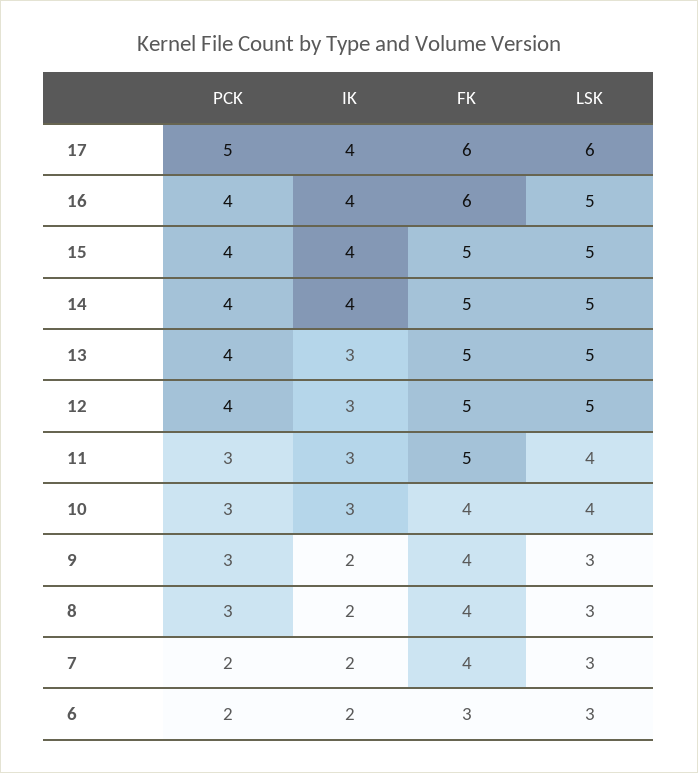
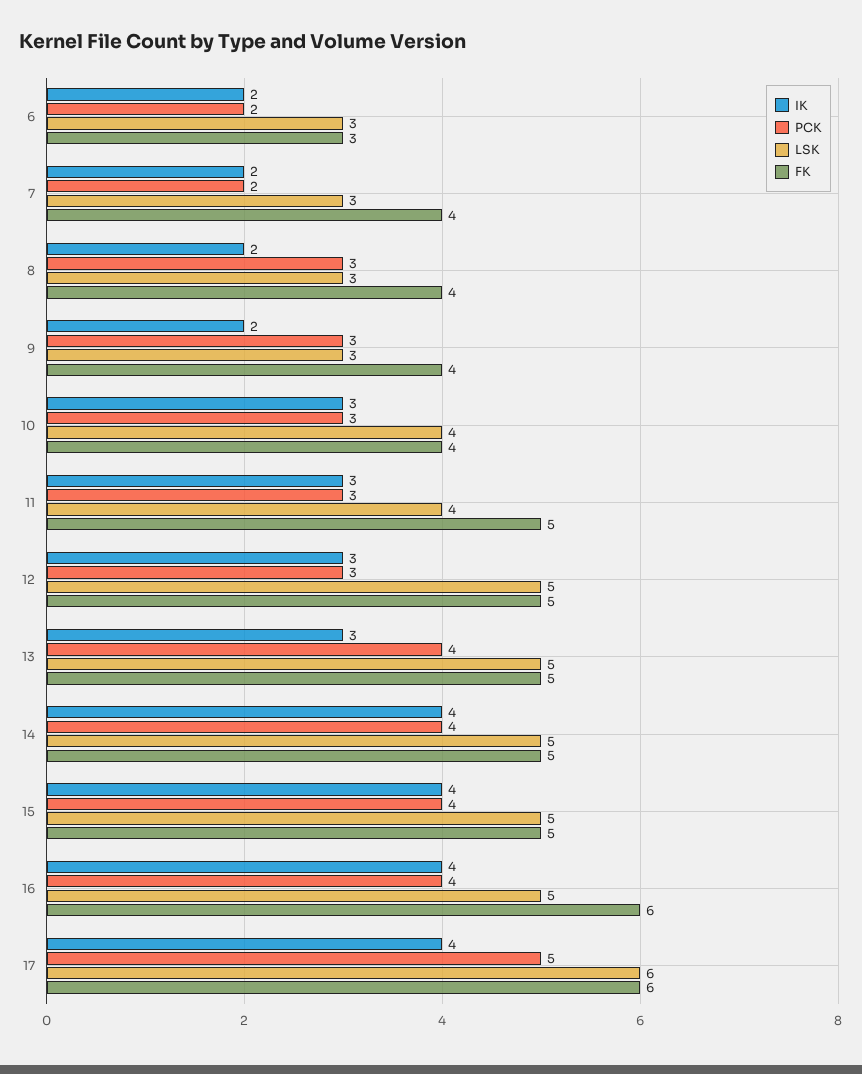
  {
    "PCK": {
      "17": 5,
      "16": 4,
      "15": 4,
      "14": 4,
      "13": 4,
-     "12": 4,
+     "12": 3,
      "11": 3,
      "10": 3,
      "9": 3,
      "8": 3,
      "7": 2,
      "6": 2
    },
    "IK": {
      "17": 4,
      "16": 4,
      "15": 4,
      "14": 4,
      "13": 3,
      "12": 3,
      "11": 3,
      "10": 3,
      "9": 2,
      "8": 2,
      "7": 2,
      "6": 2
    },
    "FK": {
      "17": 6,
      "16": 6,
      "15": 5,
      "14": 5,
      "13": 5,
      "12": 5,
      "11": 5,
      "10": 4,
      "9": 4,
      "8": 4,
      "7": 4,
      "6": 3
    },
    "LSK": {
      "17": 6,
      "16": 5,
      "15": 5,
      "14": 5,
      "13": 5,
      "12": 5,
      "11": 4,
      "10": 4,
      "9": 3,
      "8": 3,
      "7": 3,
      "6": 3
    }
  }

